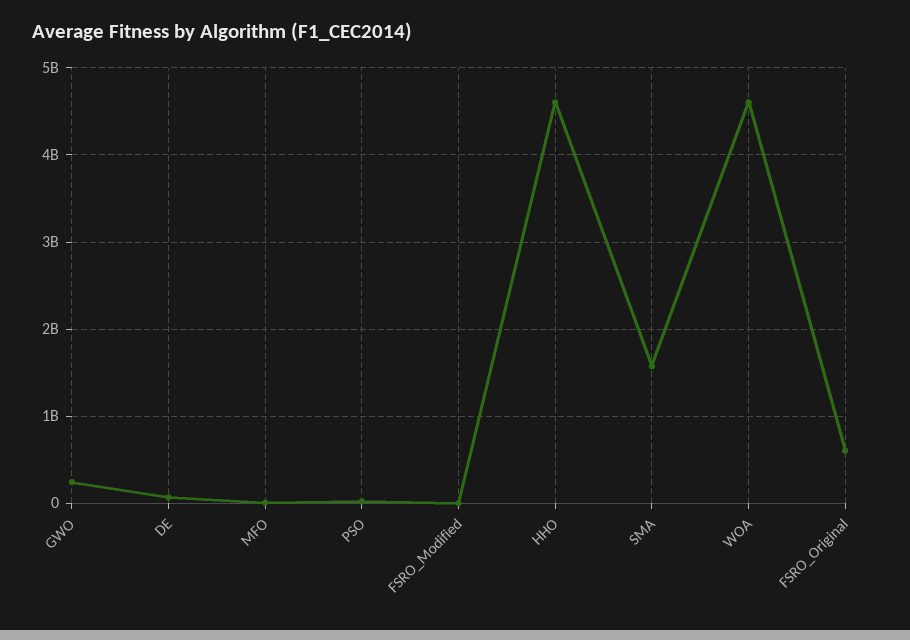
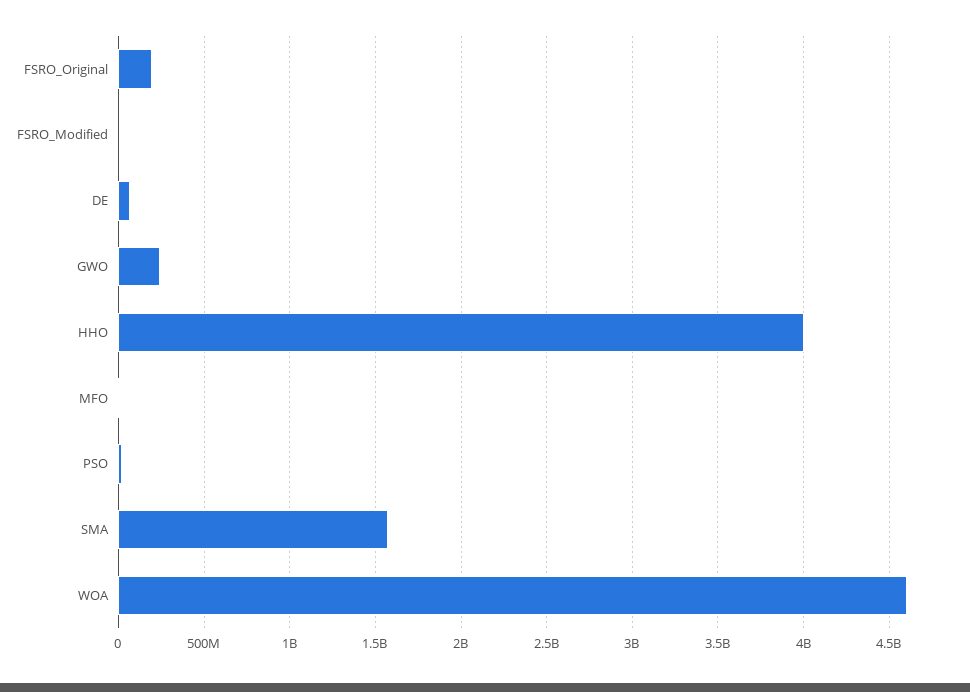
  {
    "GWO": 250000000,
    "DE": 50000000,
    "MFO": 0,
    "PSO": 0,
    "FSRO_Modified": 0,
-   "HHO": 4600000000,
+   "HHO": 4000000000,
    "SMA": 1550000000,
    "WOA": 4600000000,
-   "FSRO_Original": 600000000
+   "FSRO_Original": 200000000
  }

